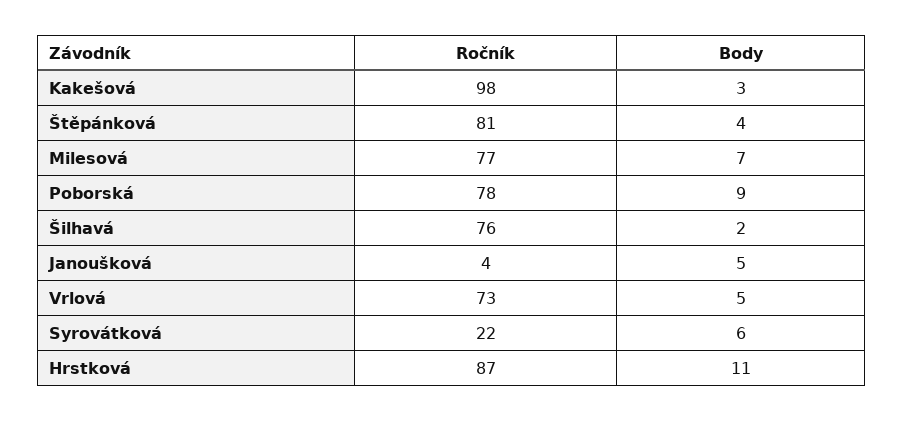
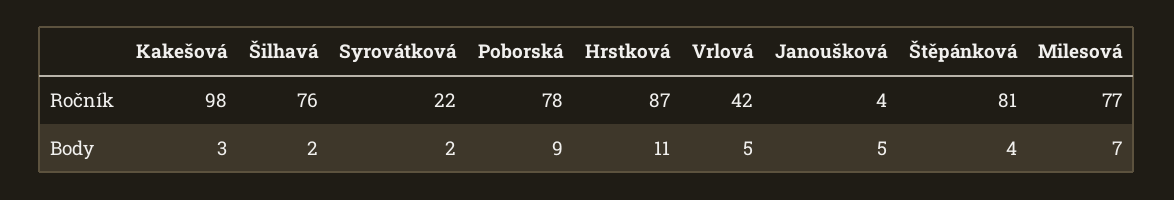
  {
    "Ročník": {
      "Kakešová": 98,
      "Štěpánková": 81,
      "Milesová": 77,
      "Poborská": 78,
      "Šilhavá": 76,
      "Janoušková": 4,
-     "Vrlová": 73,
+     "Vrlová": 42,
      "Syrovátková": 22,
      "Hrstková": 87
    },
    "Body": {
      "Kakešová": 3,
      "Štěpánková": 4,
      "Milesová": 7,
      "Poborská": 9,
      "Šilhavá": 2,
      "Janoušková": 5,
      "Vrlová": 5,
-     "Syrovátková": 6,
+     "Syrovátková": 2,
      "Hrstková": 11
    }
  }

